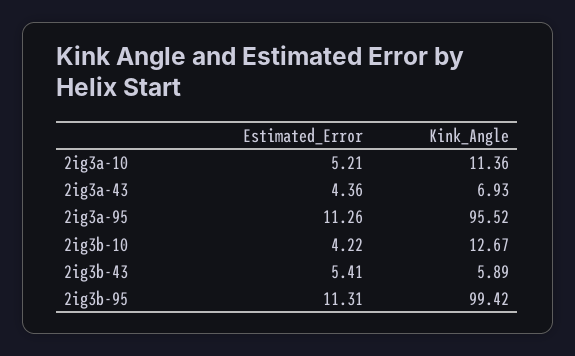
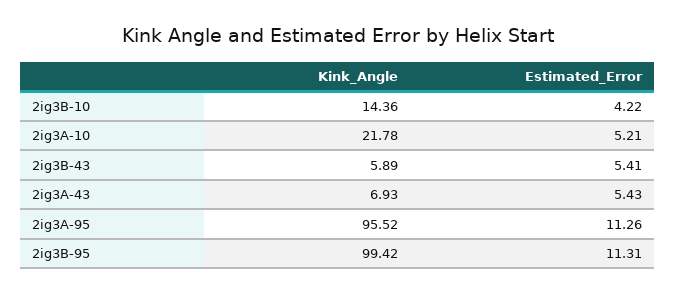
  {
    "Estimated_Error": {
      "2ig3a-10": 5.21,
-     "2ig3a-43": 4.36,
+     "2ig3a-43": 5.43,
      "2ig3a-95": 11.26,
      "2ig3b-10": 4.22,
      "2ig3b-43": 5.41,
      "2ig3b-95": 11.31
    },
    "Kink_Angle": {
-     "2ig3a-10": 11.36,
+     "2ig3a-10": 21.78,
      "2ig3a-43": 6.93,
      "2ig3a-95": 95.52,
-     "2ig3b-10": 12.67,
+     "2ig3b-10": 14.36,
      "2ig3b-43": 5.89,
      "2ig3b-95": 99.42
    }
  }

